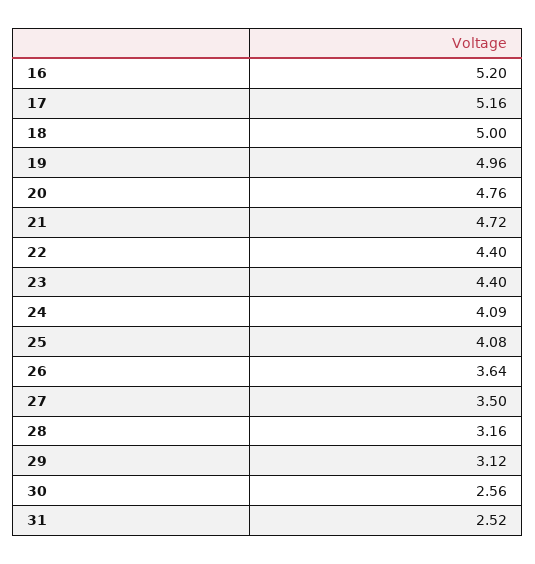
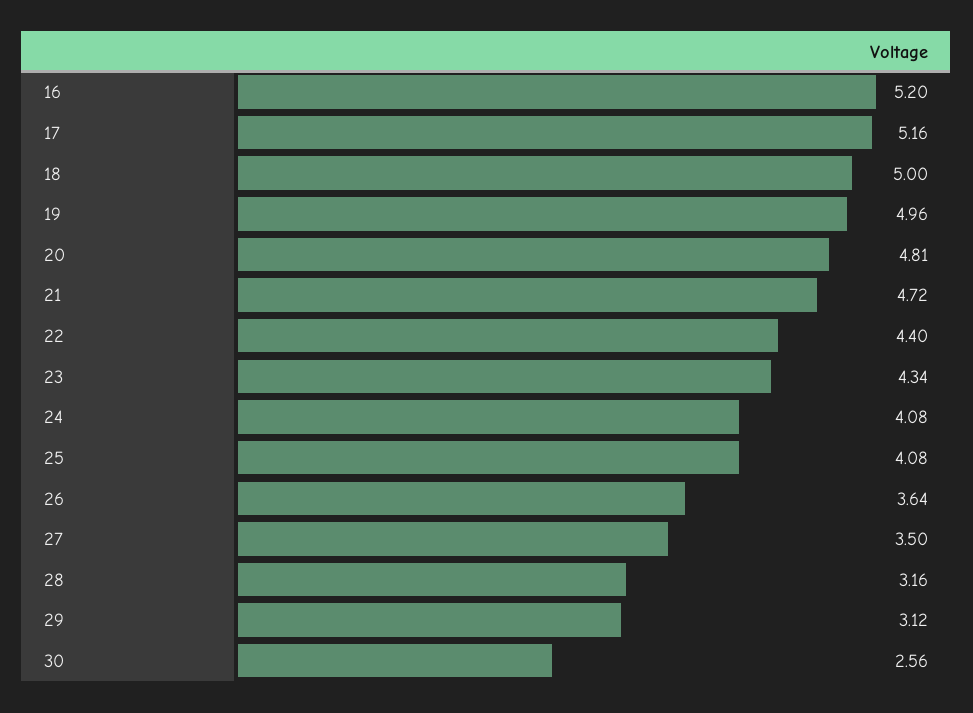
  {
    "16": 5.2,
    "17": 5.16,
    "18": 5,
    "19": 4.96,
-   "20": 4.76,
+   "20": 4.81,
    "21": 4.72,
    "22": 4.4,
-   "23": 4.4,
+   "23": 4.34,
-   "24": 4.09,
+   "24": 4.08,
    "25": 4.08,
    "26": 3.64,
    "27": 3.5,
    "28": 3.16,
    "29": 3.12,
-   "30": 2.56,
+   "30": 2.56
-   "31": 2.52
  }

